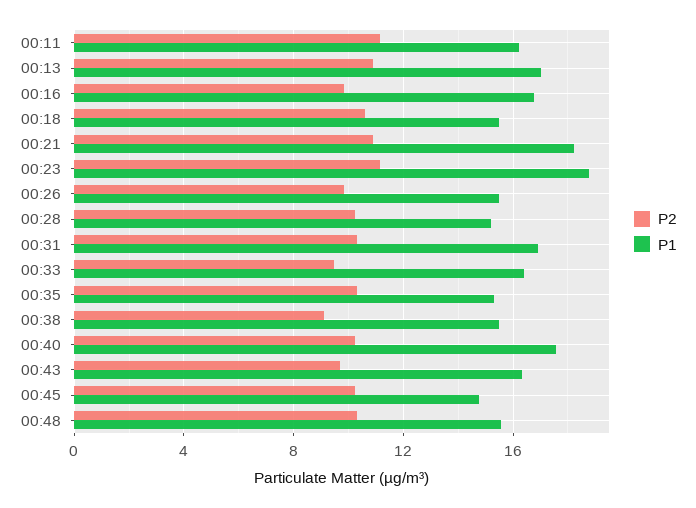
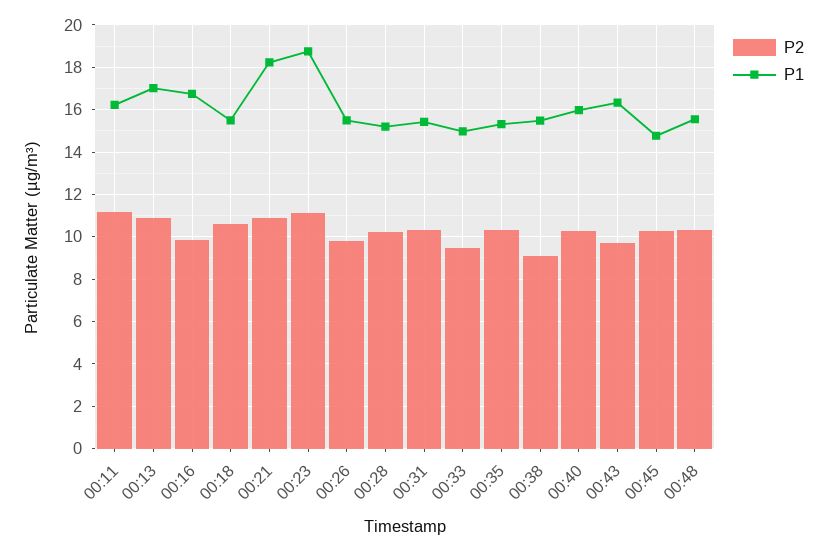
  {
    "P2": {
      "00:11": 11,
      "00:13": 11,
      "00:16": 10,
      "00:18": 10.5,
      "00:21": 11,
      "00:23": 11,
      "00:26": 10,
      "00:28": 10,
      "00:31": 10.5,
      "00:33": 9.5,
      "00:35": 10.5,
      "00:38": 9,
      "00:40": 10.5,
      "00:43": 9.5,
      "00:45": 10.5,
      "00:48": 10.5
    },
    "P1": {
      "00:11": 16,
      "00:13": 17,
      "00:16": 17,
      "00:18": 15.5,
      "00:21": 18,
      "00:23": 19,
      "00:26": 15.5,
      "00:28": 15,
-     "00:31": 17,
+     "00:31": 15.5,
-     "00:33": 16.5,
+     "00:33": 15,
      "00:35": 15.5,
      "00:38": 15.5,
-     "00:40": 17.5,
+     "00:40": 16,
      "00:43": 16.5,
      "00:45": 15,
      "00:48": 15.5
    }
  }

